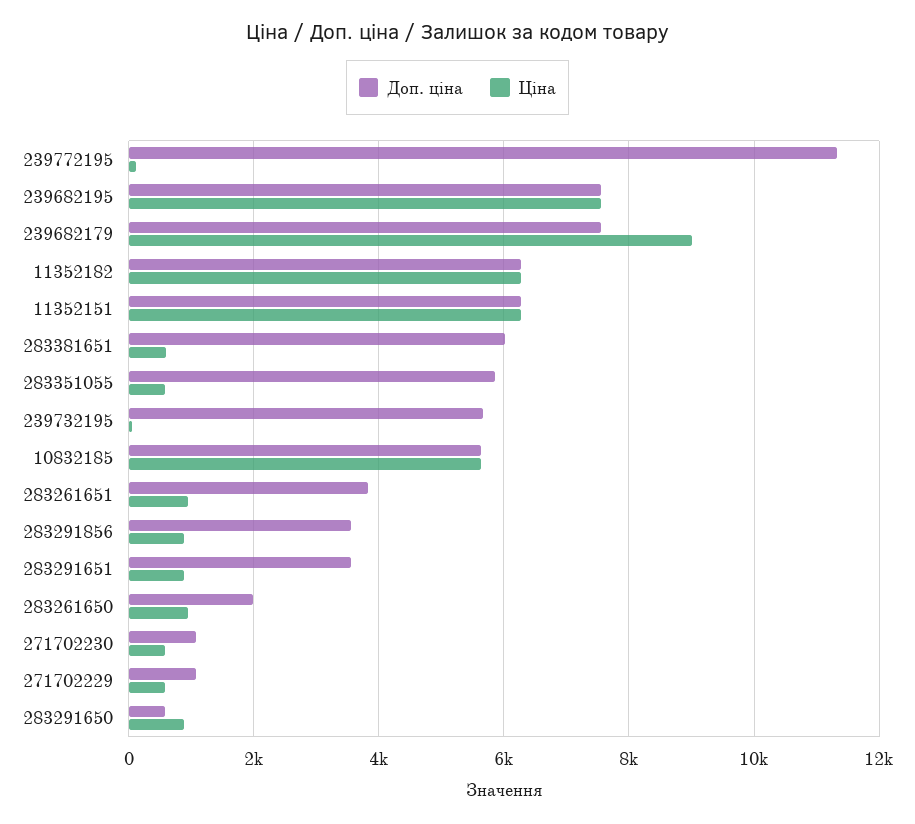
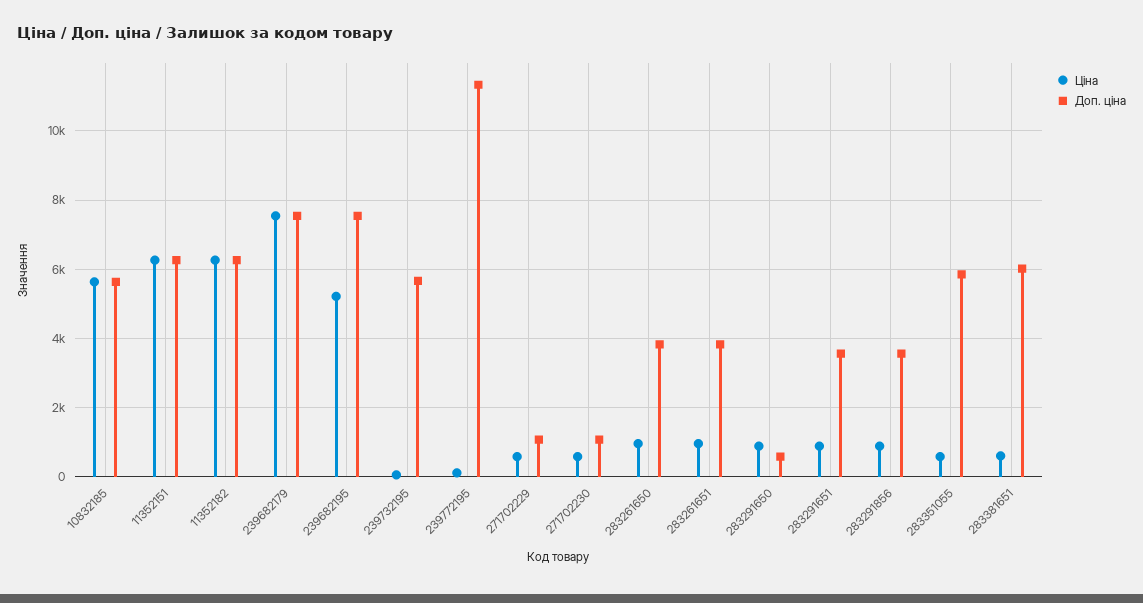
  {
    "Доп. ціна": {
      "239772195": 11400,
      "239682195": 7600,
      "239682179": 7600,
      "11352182": 6200,
      "11352151": 6200,
      "283381651": 6000,
      "283351055": 5800,
      "239732195": 5600,
      "10832185": 5600,
      "283261651": 3800,
      "283291856": 3600,
      "283291651": 3600,
-     "283261650": 2000,
+     "283261650": 3800,
      "271702230": 1000,
      "271702229": 1000,
      "283291650": 600
    },
    "Ціна": {
      "239772195": 200,
-     "239682195": 7600,
+     "239682195": 5200,
-     "239682179": 9000,
+     "239682179": 7600,
      "11352182": 6200,
      "11352151": 6200,
      "283381651": 600,
      "283351055": 600,
      "239732195": 0,
      "10832185": 5600,
      "283261651": 1000,
      "283291856": 800,
      "283291651": 800,
      "283261650": 1000,
      "271702230": 600,
      "271702229": 600,
      "283291650": 800
    }
  }

